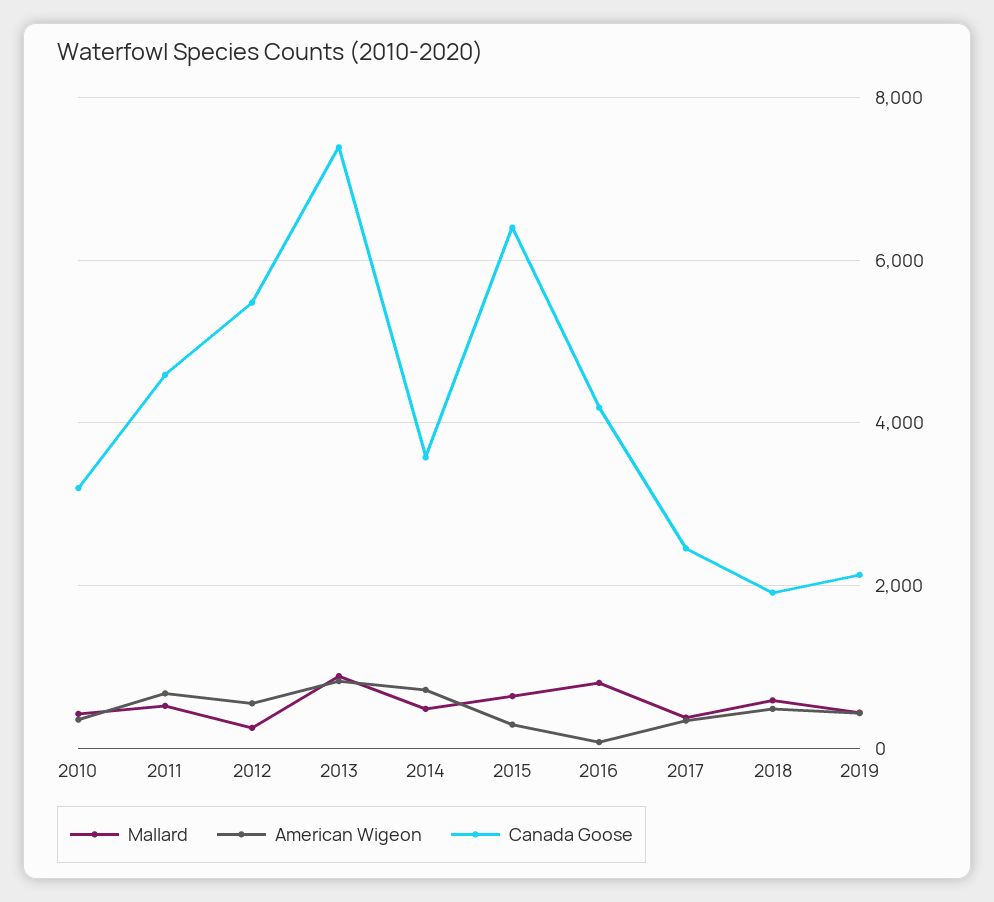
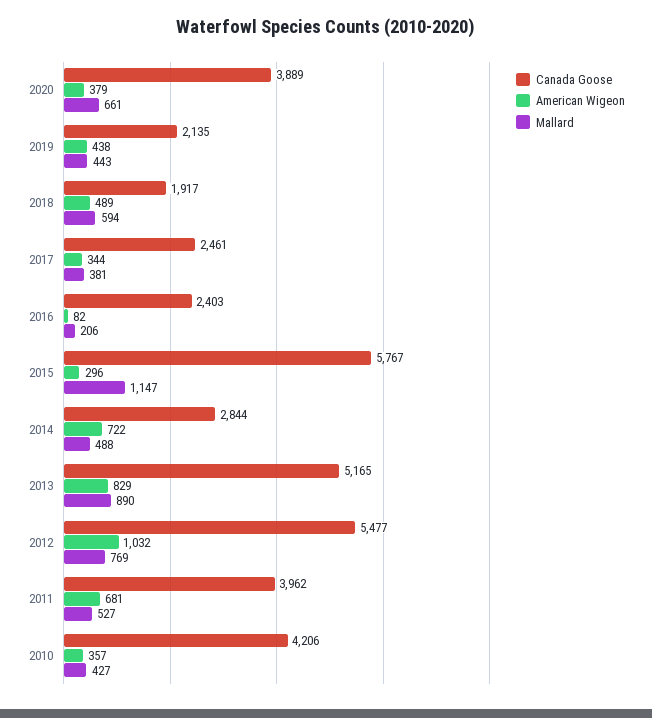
  {
    "Mallard": {
      "2010": 427,
      "2011": 527,
-     "2012": 200,
+     "2012": 769,
      "2013": 890,
      "2014": 488,
-     "2015": 600,
+     "2015": 1147,
-     "2016": 800,
+     "2016": 206,
      "2017": 381,
      "2018": 594,
-     "2019": 443
+     "2019": 443,
+     "2020": 661
    },
    "American Wigeon": {
      "2010": 357,
      "2011": 681,
-     "2012": 600,
+     "2012": 1032,
      "2013": 829,
      "2014": 722,
      "2015": 296,
      "2016": 82,
      "2017": 344,
      "2018": 489,
-     "2019": 438
+     "2019": 438,
+     "2020": 379
    },
    "Canada Goose": {
-     "2010": 3200,
+     "2010": 4206,
-     "2011": 4600,
+     "2011": 3962,
      "2012": 5477,
-     "2013": 7400,
+     "2013": 5165,
-     "2014": 3600,
+     "2014": 2844,
-     "2015": 6400,
+     "2015": 5767,
-     "2016": 4200,
+     "2016": 2403,
      "2017": 2461,
      "2018": 1917,
-     "2019": 2135
+     "2019": 2135,
+     "2020": 3889
    }
  }

